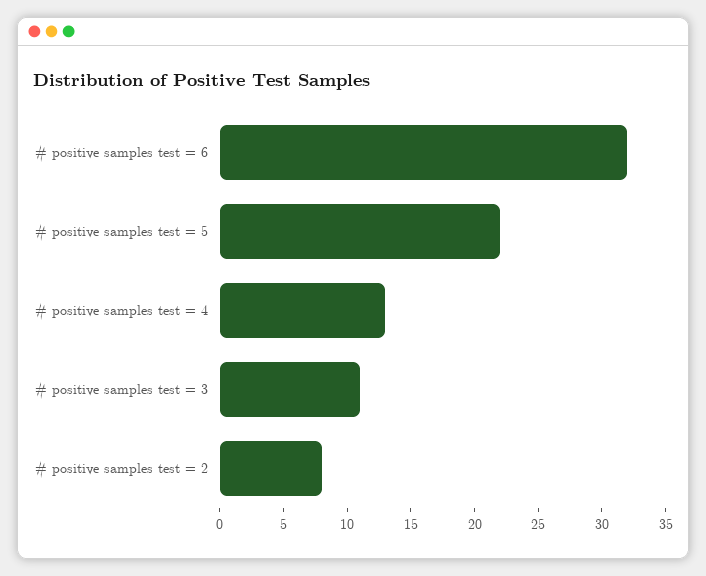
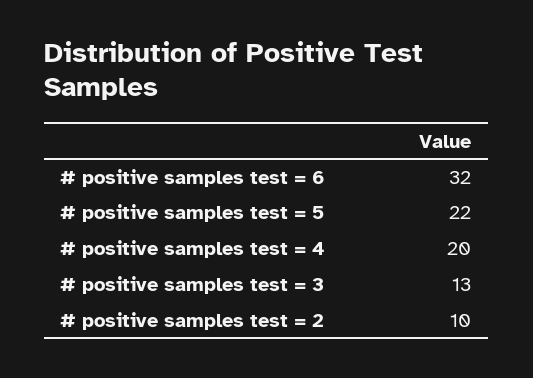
  {
    "# positive samples test = 6": 32,
    "# positive samples test = 5": 22,
-   "# positive samples test = 4": 13,
+   "# positive samples test = 4": 20,
-   "# positive samples test = 3": 11,
+   "# positive samples test = 3": 13,
-   "# positive samples test = 2": 8
+   "# positive samples test = 2": 10
  }

